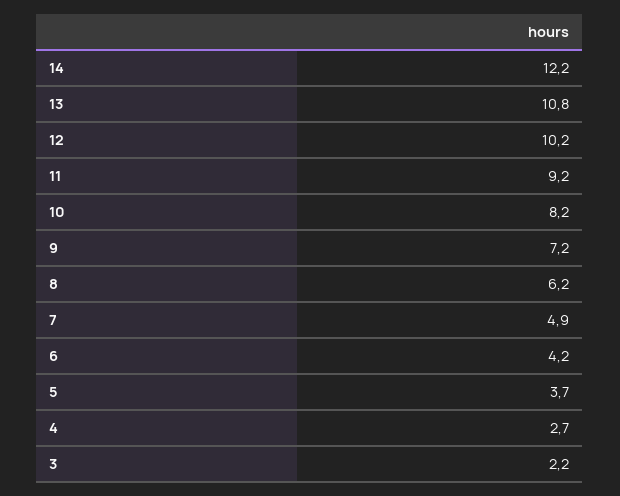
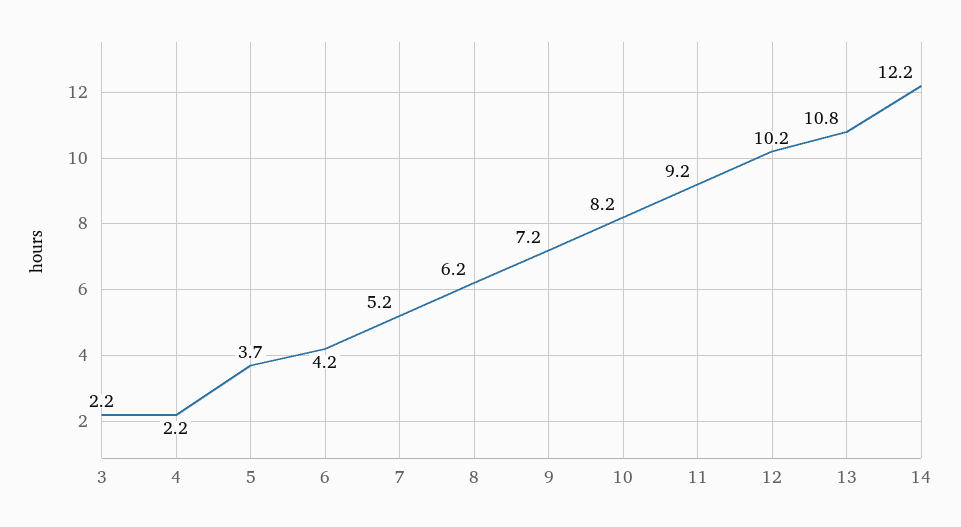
  {
    "14": 12.2,
    "13": 10.8,
    "12": 10.2,
    "11": 9.2,
    "10": 8.2,
    "9": 7.2,
    "8": 6.2,
-   "7": 4.9,
+   "7": 5.2,
    "6": 4.2,
    "5": 3.7,
-   "4": 2.7,
+   "4": 2.2,
    "3": 2.2
  }

